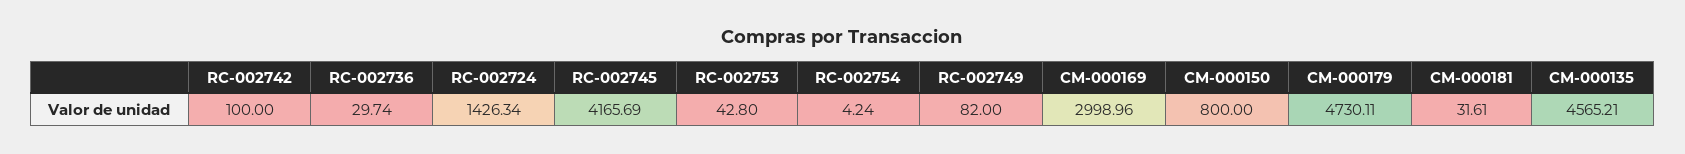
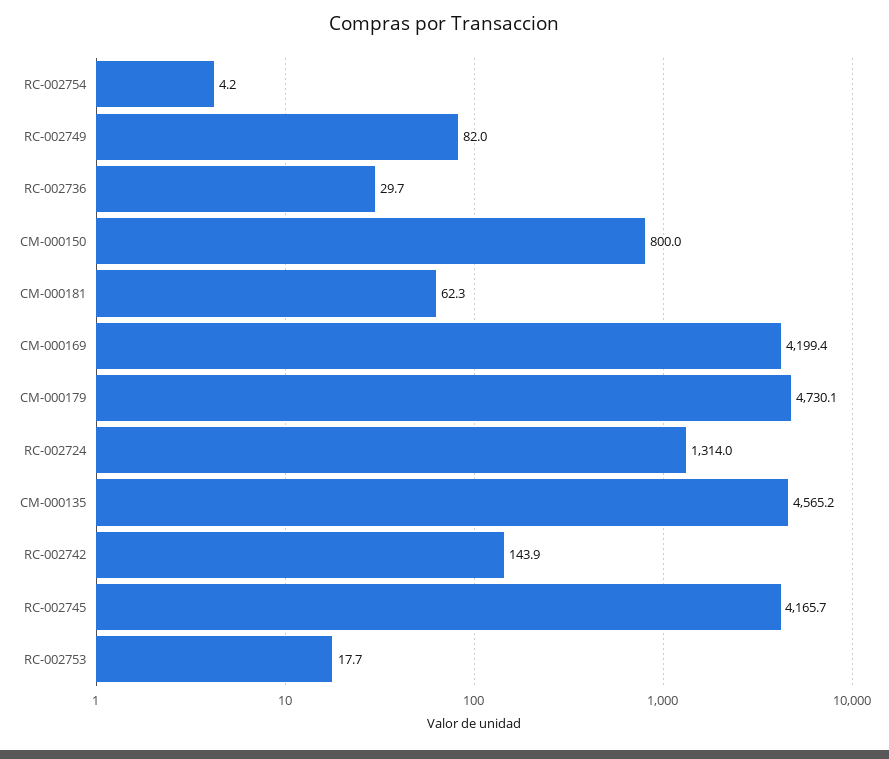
  {
-   "RC-002742": 100,
+   "RC-002742": 143.9,
    "RC-002736": 29.74,
-   "RC-002724": 1426.34,
+   "RC-002724": 1314,
    "RC-002745": 4165.69,
-   "RC-002753": 42.8,
+   "RC-002753": 17.7,
    "RC-002754": 4.24,
    "RC-002749": 82,
-   "CM-000169": 2998.96,
+   "CM-000169": 4199.4,
    "CM-000150": 800,
    "CM-000179": 4730.11,
-   "CM-000181": 31.61,
+   "CM-000181": 62.3,
    "CM-000135": 4565.21
  }

